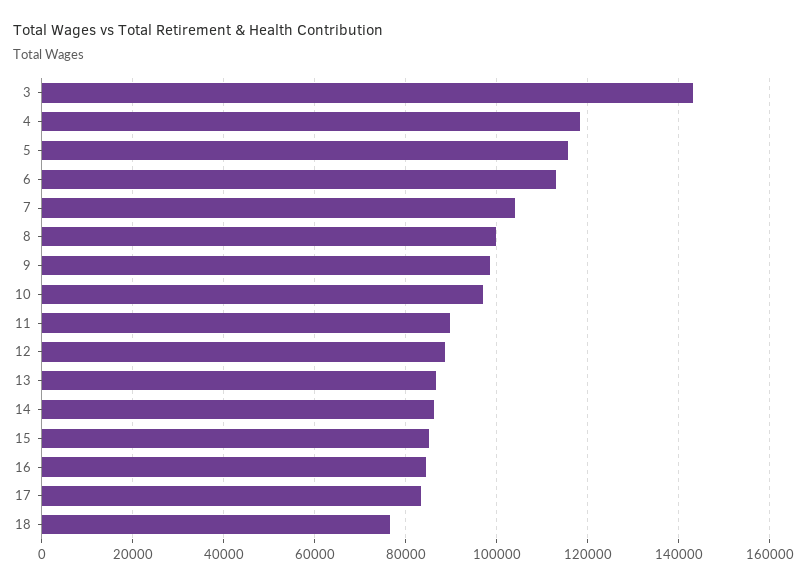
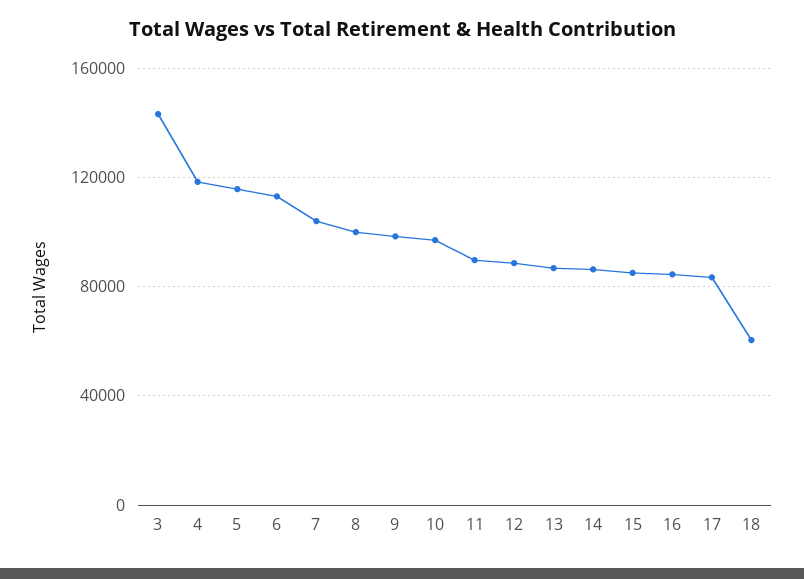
  {
    "3": 144000,
    "4": 118000,
    "5": 116000,
    "6": 114000,
    "7": 104000,
    "8": 100000,
    "9": 98000,
    "10": 96000,
    "11": 90000,
    "12": 88000,
    "13": 86000,
    "14": 86000,
    "15": 86000,
    "16": 84000,
    "17": 84000,
-   "18": 76000
+   "18": 60000
  }

